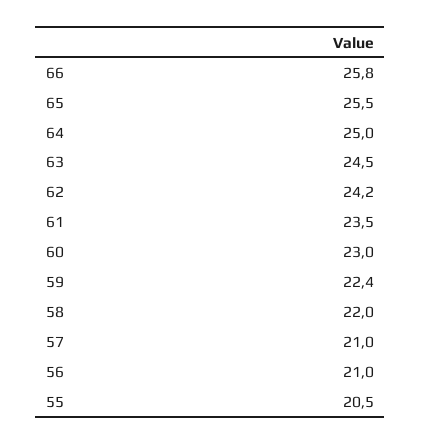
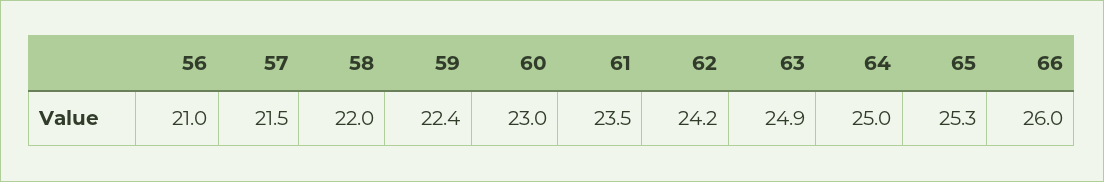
  {
-   "66": 25.8,
+   "66": 26,
-   "65": 25.5,
+   "65": 25.3,
    "64": 25,
-   "63": 24.5,
+   "63": 24.9,
    "62": 24.2,
    "61": 23.5,
    "60": 23,
    "59": 22.4,
    "58": 22,
-   "57": 21,
+   "57": 21.5,
-   "56": 21,
+   "56": 21
-   "55": 20.5
  }

